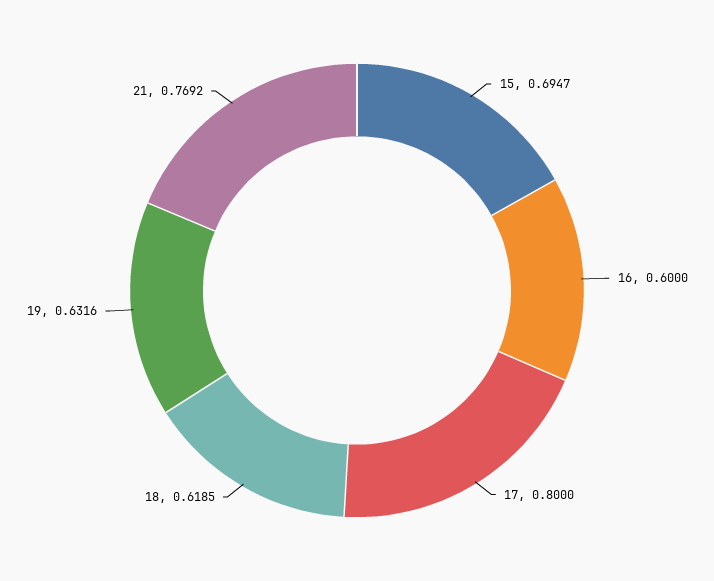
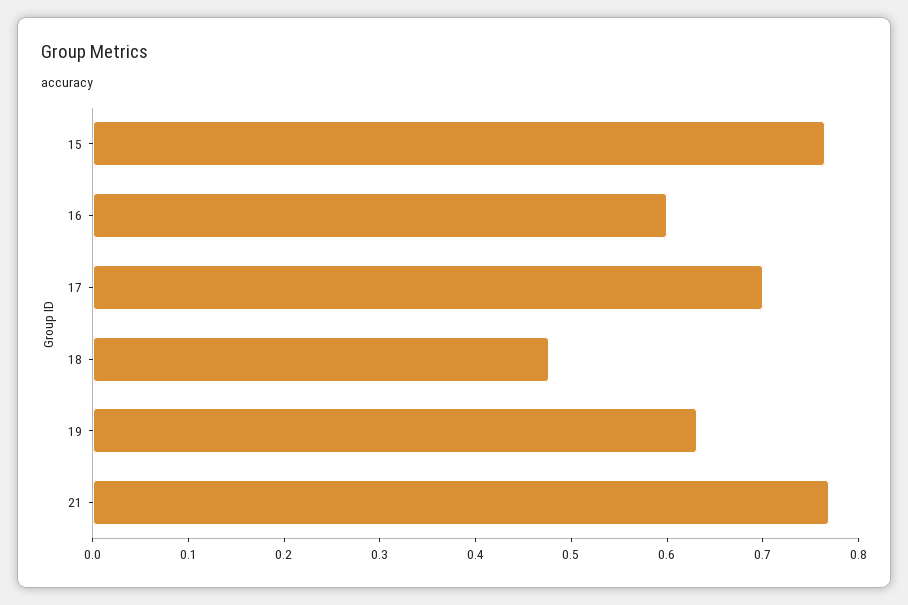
  {
-   "15": 0.6947,
+   "15": 0.76,
    "16": 0.6,
-   "17": 0.8,
+   "17": 0.7,
-   "18": 0.6185,
+   "18": 0.48,
    "19": 0.6316,
    "21": 0.7692
  }

